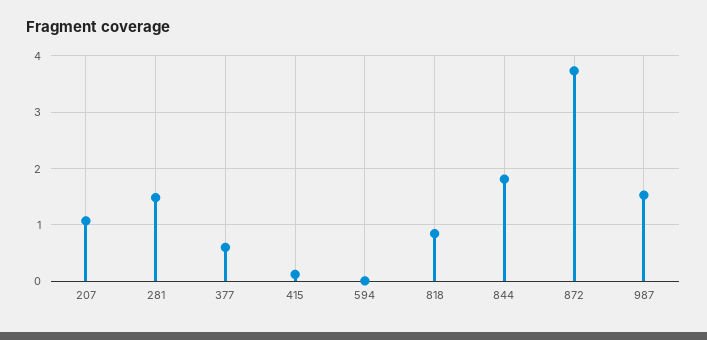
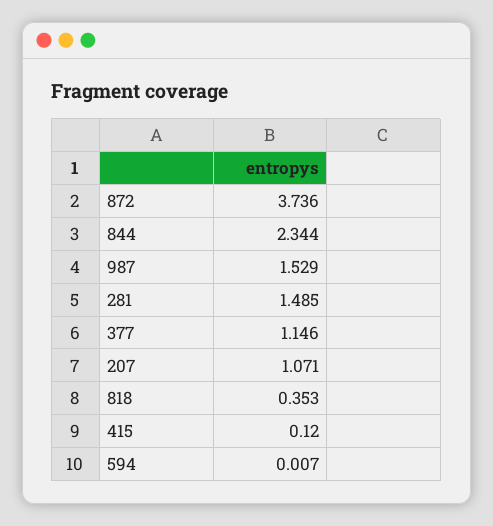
  {
    "207": 1.071,
    "281": 1.485,
-   "377": 0.6,
+   "377": 1.146,
    "415": 0.12,
    "594": 0.007,
-   "818": 0.8,
+   "818": 0.353,
-   "844": 1.8,
+   "844": 2.344,
    "872": 3.736,
    "987": 1.529
  }

